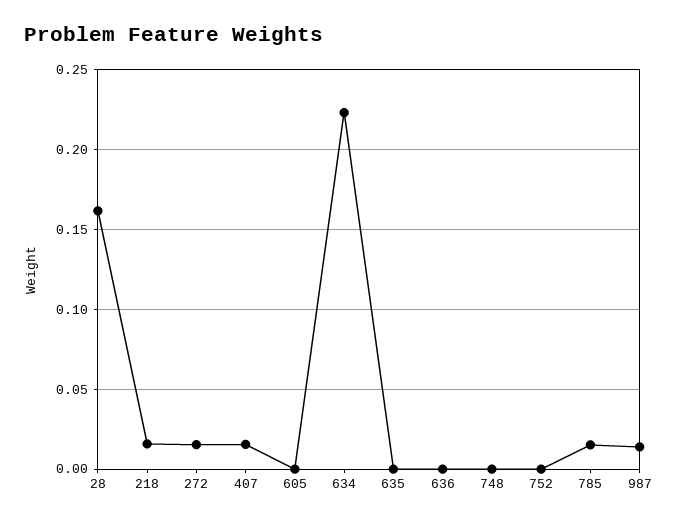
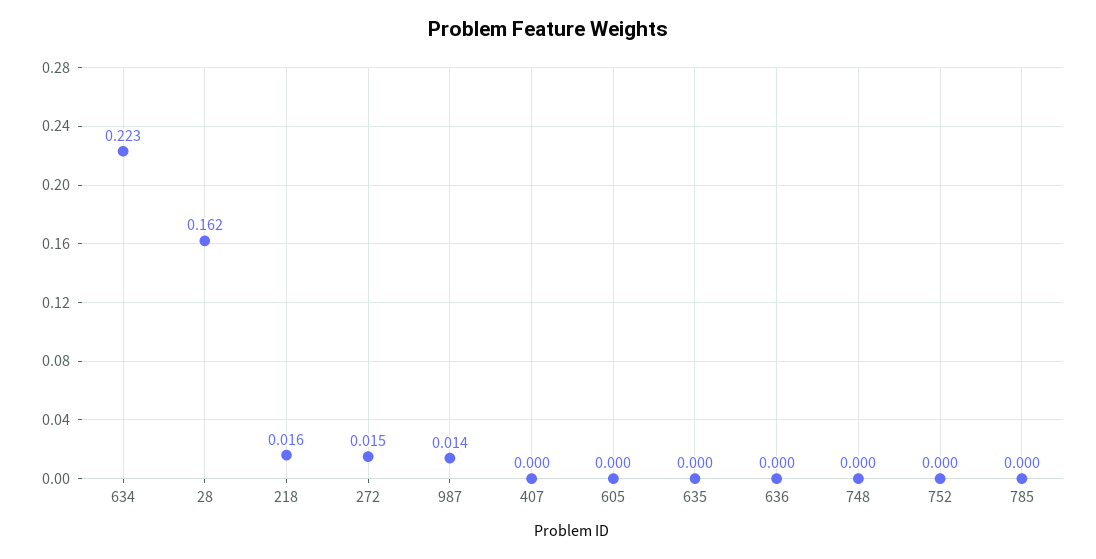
  {
    "28": 0.162,
    "218": 0.016,
    "272": 0.015,
-   "407": 0.015,
+   "407": 0,
    "605": 0,
    "634": 0.223,
    "635": 0,
    "636": 0,
    "748": 0,
    "752": 0,
-   "785": 0.015,
+   "785": 0,
    "987": 0.014
  }

